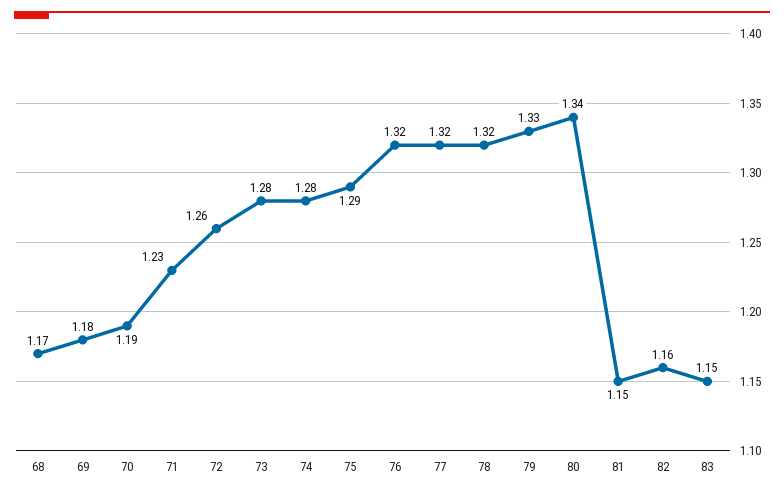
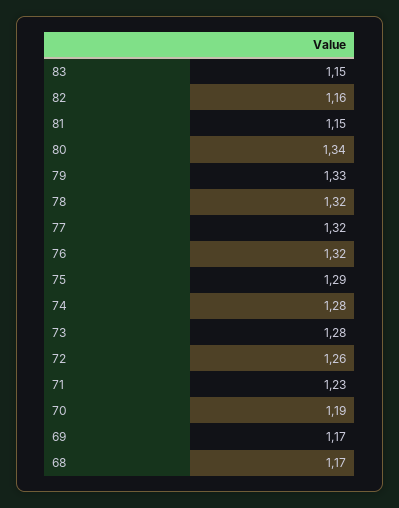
  {
    "68": 1.17,
-   "69": 1.18,
+   "69": 1.17,
    "70": 1.19,
    "71": 1.23,
    "72": 1.26,
    "73": 1.28,
    "74": 1.28,
    "75": 1.29,
    "76": 1.32,
    "77": 1.32,
    "78": 1.32,
    "79": 1.33,
    "80": 1.34,
    "81": 1.15,
    "82": 1.16,
    "83": 1.15
  }

